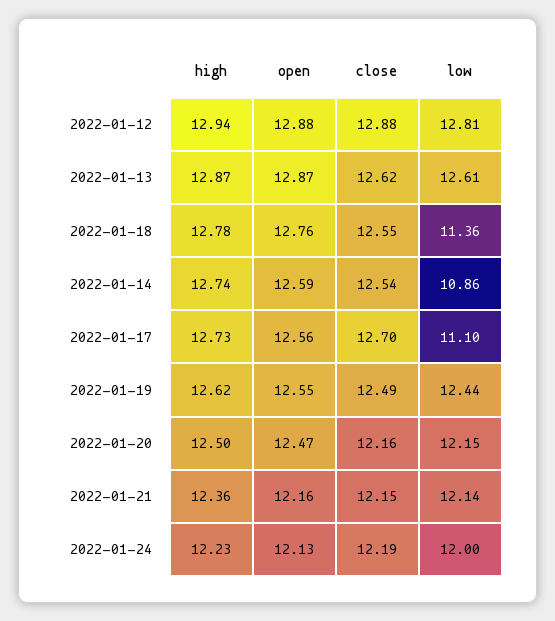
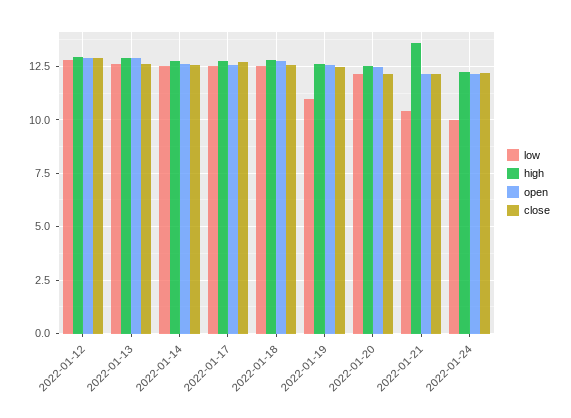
  {
    "high": {
      "2022-01-12": 12.94,
      "2022-01-13": 12.87,
      "2022-01-18": 12.78,
      "2022-01-14": 12.74,
      "2022-01-17": 12.73,
      "2022-01-19": 12.62,
      "2022-01-20": 12.5,
-     "2022-01-21": 12.36,
+     "2022-01-21": 13.5,
      "2022-01-24": 12.23
    },
    "open": {
      "2022-01-12": 12.88,
      "2022-01-13": 12.87,
      "2022-01-18": 12.76,
      "2022-01-14": 12.59,
      "2022-01-17": 12.56,
      "2022-01-19": 12.55,
      "2022-01-20": 12.47,
      "2022-01-21": 12.16,
      "2022-01-24": 12.13
    },
    "close": {
      "2022-01-12": 12.88,
      "2022-01-13": 12.62,
      "2022-01-18": 12.55,
      "2022-01-14": 12.54,
      "2022-01-17": 12.7,
      "2022-01-19": 12.49,
      "2022-01-20": 12.16,
      "2022-01-21": 12.15,
      "2022-01-24": 12.19
    },
    "low": {
      "2022-01-12": 12.81,
      "2022-01-13": 12.61,
-     "2022-01-18": 11.36,
+     "2022-01-18": 12.5,
-     "2022-01-14": 10.86,
+     "2022-01-14": 12.5,
-     "2022-01-17": 11.1,
+     "2022-01-17": 12.5,
-     "2022-01-19": 12.44,
+     "2022-01-19": 11,
      "2022-01-20": 12.15,
-     "2022-01-21": 12.14,
+     "2022-01-21": 10.5,
-     "2022-01-24": 12
+     "2022-01-24": 10
    }
  }

